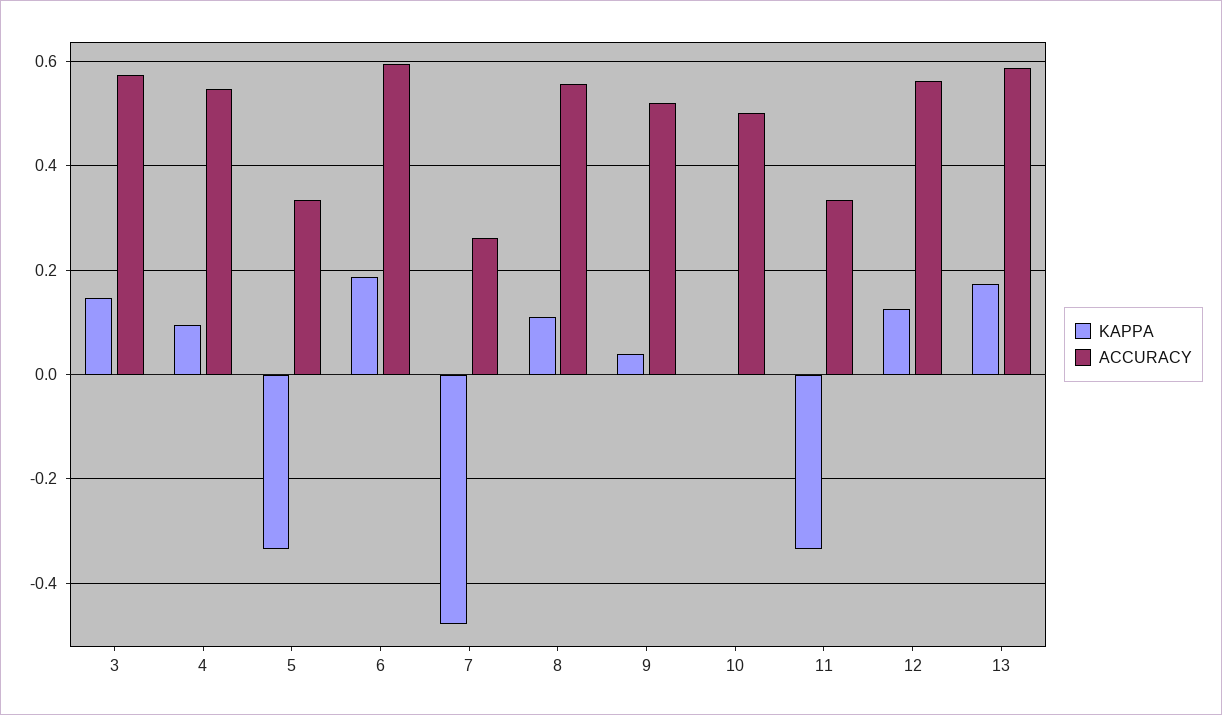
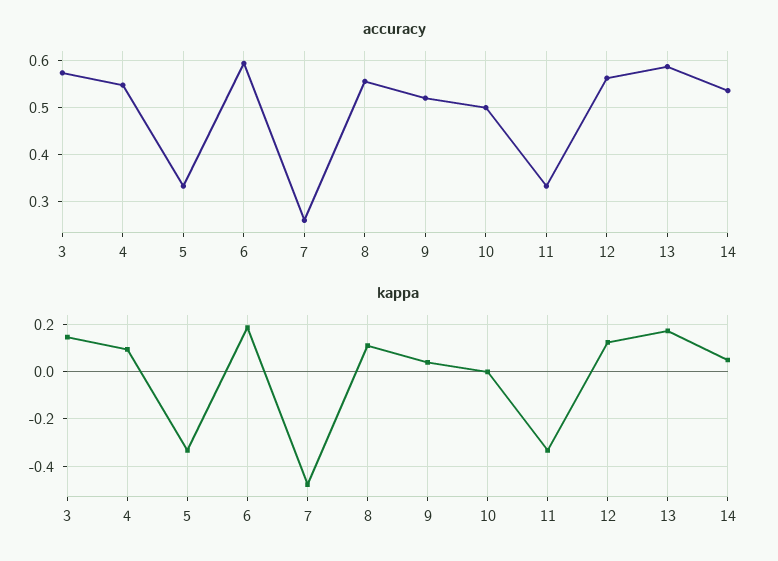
  {
    "KAPPA": {
      "3": 0.14,
      "4": 0.1,
      "5": -0.34,
      "6": 0.18,
      "7": -0.48,
      "8": 0.12,
      "9": 0.04,
      "10": 0,
      "11": -0.34,
      "12": 0.12,
-     "13": 0.18
+     "13": 0.18,
+     "14": 0.05
    },
    "ACCURACY": {
      "3": 0.58,
      "4": 0.54,
      "5": 0.34,
      "6": 0.6,
      "7": 0.26,
      "8": 0.56,
      "9": 0.52,
      "10": 0.5,
      "11": 0.34,
      "12": 0.56,
-     "13": 0.58
+     "13": 0.58,
+     "14": 0.54
    }
  }

